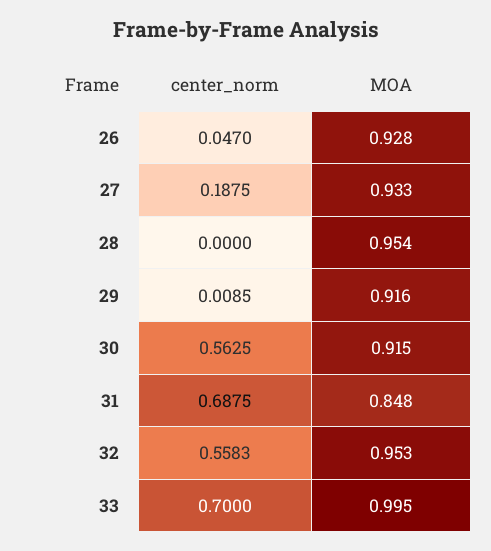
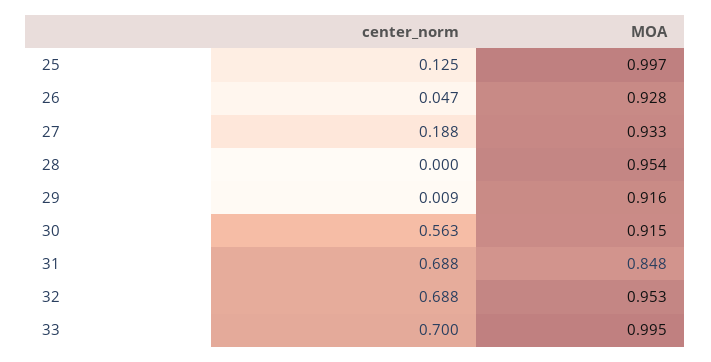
  {
    "center_norm": {
      "26": 0.047,
      "27": 0.1875,
      "28": 0,
      "29": 0.0085,
      "30": 0.5625,
      "31": 0.6875,
-     "32": 0.5583,
+     "32": 0.688,
-     "33": 0.7
+     "33": 0.7,
+     "25": 0.125
    },
    "MOA": {
      "26": 0.928,
      "27": 0.933,
      "28": 0.954,
      "29": 0.916,
      "30": 0.915,
      "31": 0.848,
      "32": 0.953,
-     "33": 0.995
+     "33": 0.995,
+     "25": 0.997
    }
  }

